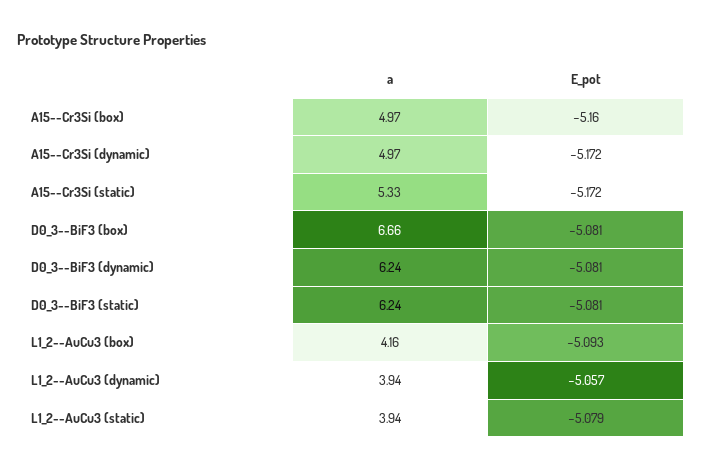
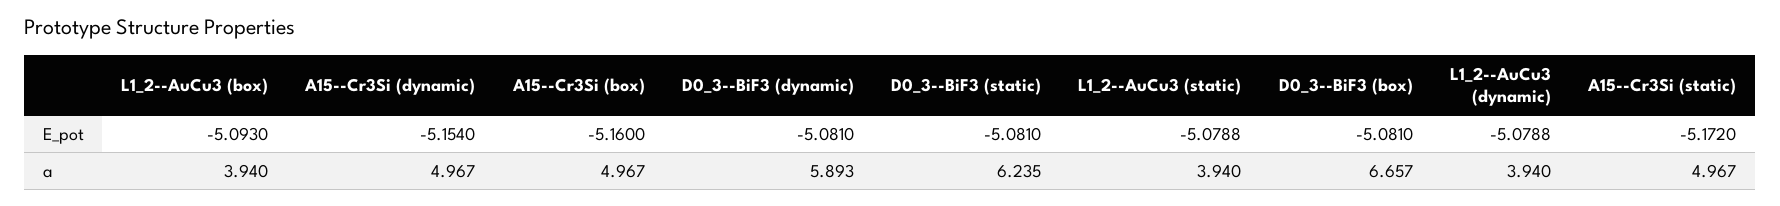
  {
    "a": {
      "A15--Cr3Si (box)": 4.967,
      "A15--Cr3Si (dynamic)": 4.967,
-     "A15--Cr3Si (static)": 5.33,
+     "A15--Cr3Si (static)": 4.967,
      "D0_3--BiF3 (box)": 6.657,
-     "D0_3--BiF3 (dynamic)": 6.24,
+     "D0_3--BiF3 (dynamic)": 5.893,
      "D0_3--BiF3 (static)": 6.235,
-     "L1_2--AuCu3 (box)": 4.16,
+     "L1_2--AuCu3 (box)": 3.94,
      "L1_2--AuCu3 (dynamic)": 3.94,
      "L1_2--AuCu3 (static)": 3.94
    },
    "E_pot": {
      "A15--Cr3Si (box)": -5.16,
-     "A15--Cr3Si (dynamic)": -5.172,
+     "A15--Cr3Si (dynamic)": -5.154,
      "A15--Cr3Si (static)": -5.172,
      "D0_3--BiF3 (box)": -5.081,
      "D0_3--BiF3 (dynamic)": -5.081,
      "D0_3--BiF3 (static)": -5.081,
      "L1_2--AuCu3 (box)": -5.093,
-     "L1_2--AuCu3 (dynamic)": -5.057,
+     "L1_2--AuCu3 (dynamic)": -5.0788,
      "L1_2--AuCu3 (static)": -5.0788
    }
  }

